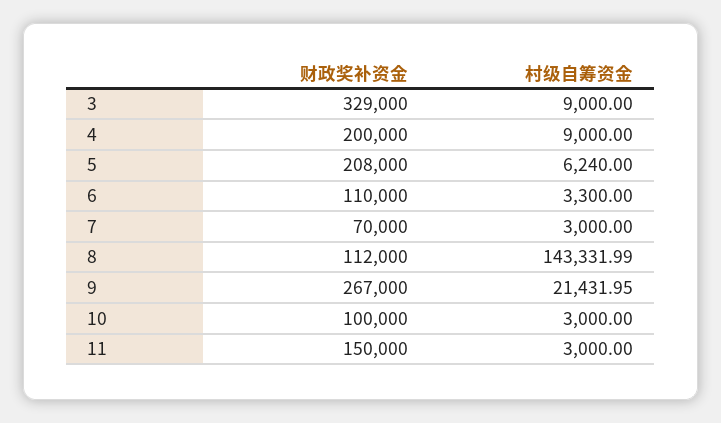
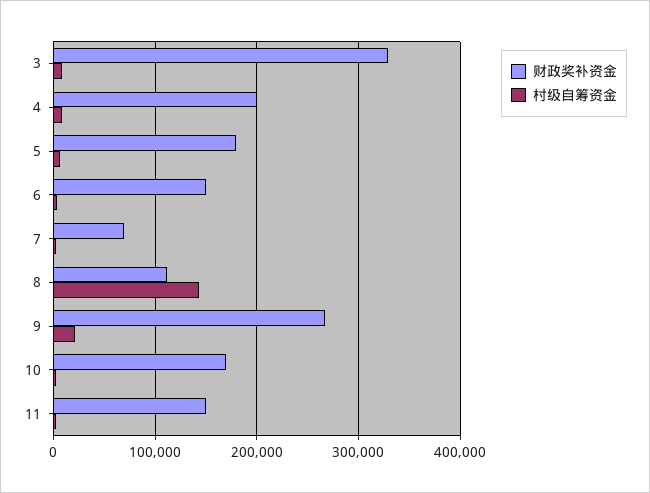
  {
    "财政奖补资金": {
      "3": 329000,
      "4": 200000,
-     "5": 208000,
+     "5": 180000,
-     "6": 110000,
+     "6": 150000,
      "7": 70000,
      "8": 112000,
      "9": 267000,
-     "10": 100000,
+     "10": 170000,
      "11": 150000
    },
    "村级自筹资金": {
      "3": 9000,
      "4": 9000,
      "5": 6240,
      "6": 3300,
      "7": 3000,
      "8": 143331.99,
      "9": 21431.95,
      "10": 3000,
      "11": 3000
    }
  }

